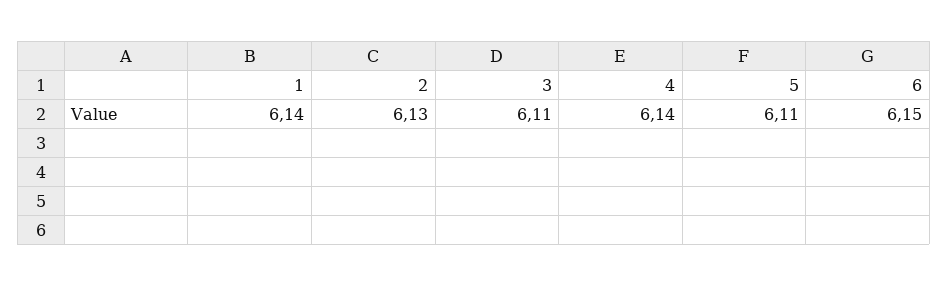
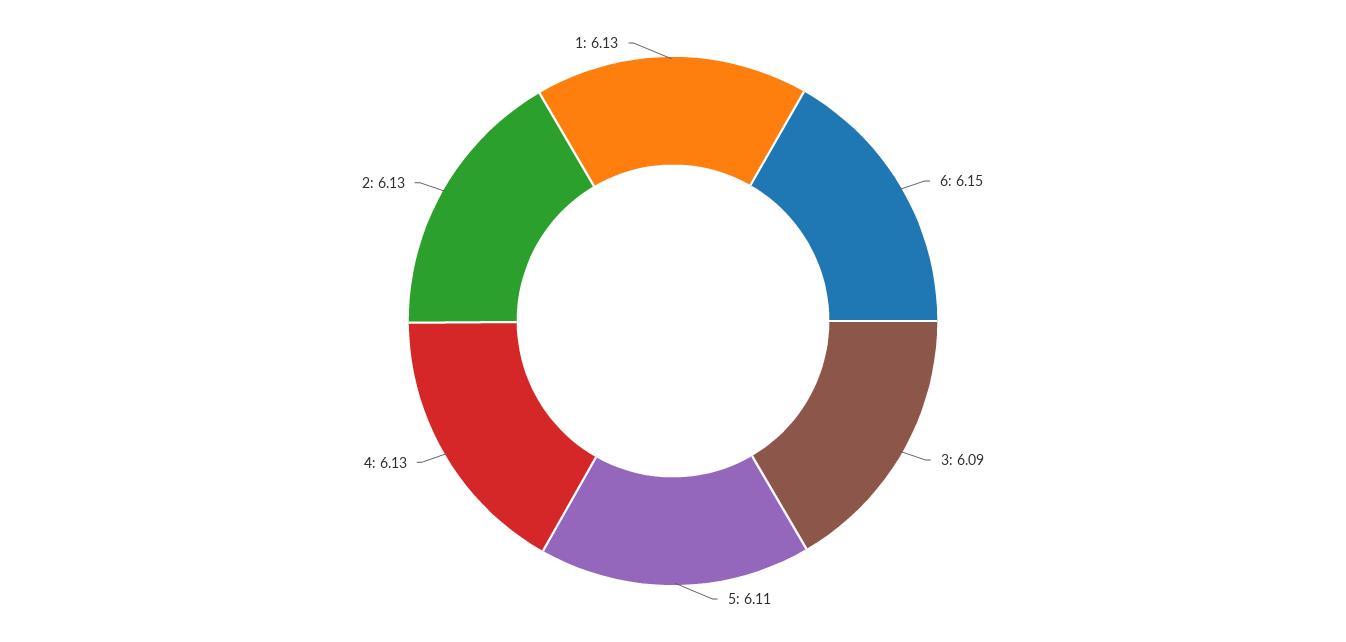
  {
-   "1": 6.14,
+   "1": 6.13,
    "2": 6.13,
-   "3": 6.11,
+   "3": 6.09,
-   "4": 6.14,
+   "4": 6.13,
    "5": 6.11,
    "6": 6.15
  }

